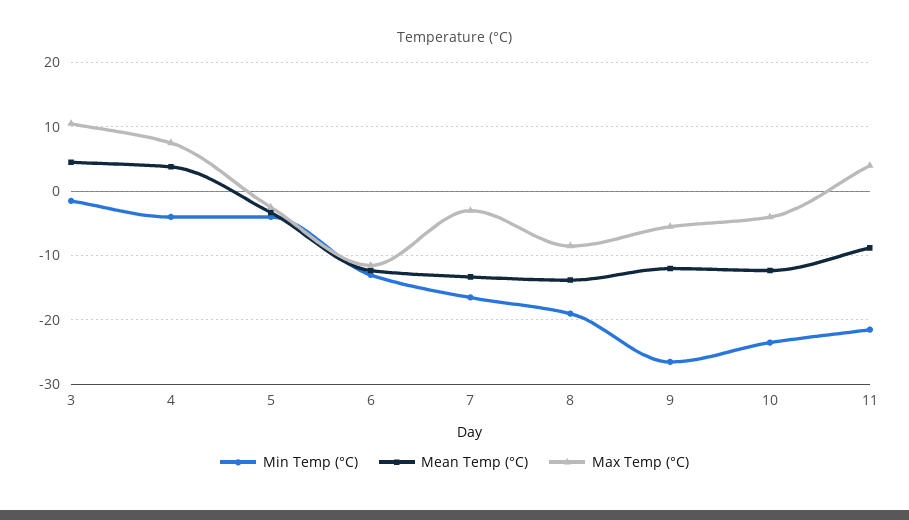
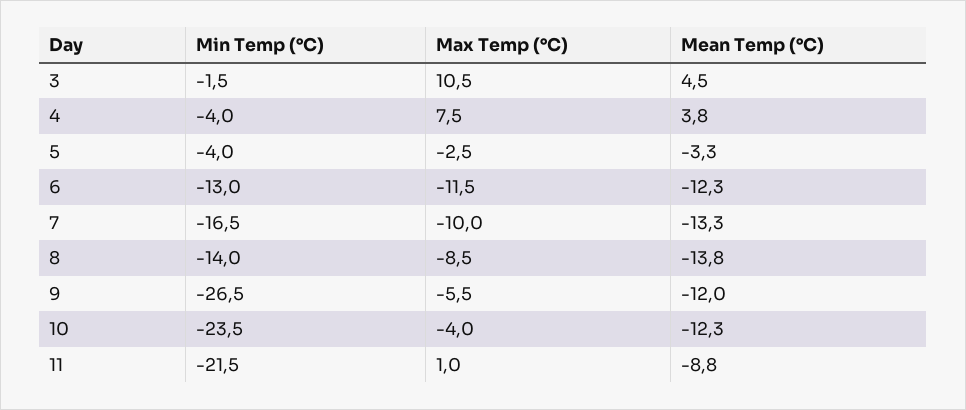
  {
    "Min Temp (°C)": {
      "3": -1.5,
      "4": -4,
      "5": -4,
      "6": -13,
      "7": -16.5,
-     "8": -19,
+     "8": -14,
      "9": -26.5,
      "10": -23.5,
      "11": -21.5
    },
    "Mean Temp (°C)": {
      "3": 4.5,
      "4": 3.8,
      "5": -3.3,
      "6": -12.3,
      "7": -13.3,
      "8": -13.8,
      "9": -12,
      "10": -12.3,
      "11": -8.8
    },
    "Max Temp (°C)": {
      "3": 10.5,
      "4": 7.5,
      "5": -2.5,
      "6": -11.5,
-     "7": -3,
+     "7": -10,
      "8": -8.5,
      "9": -5.5,
      "10": -4,
-     "11": 4
+     "11": 1
    }
  }

